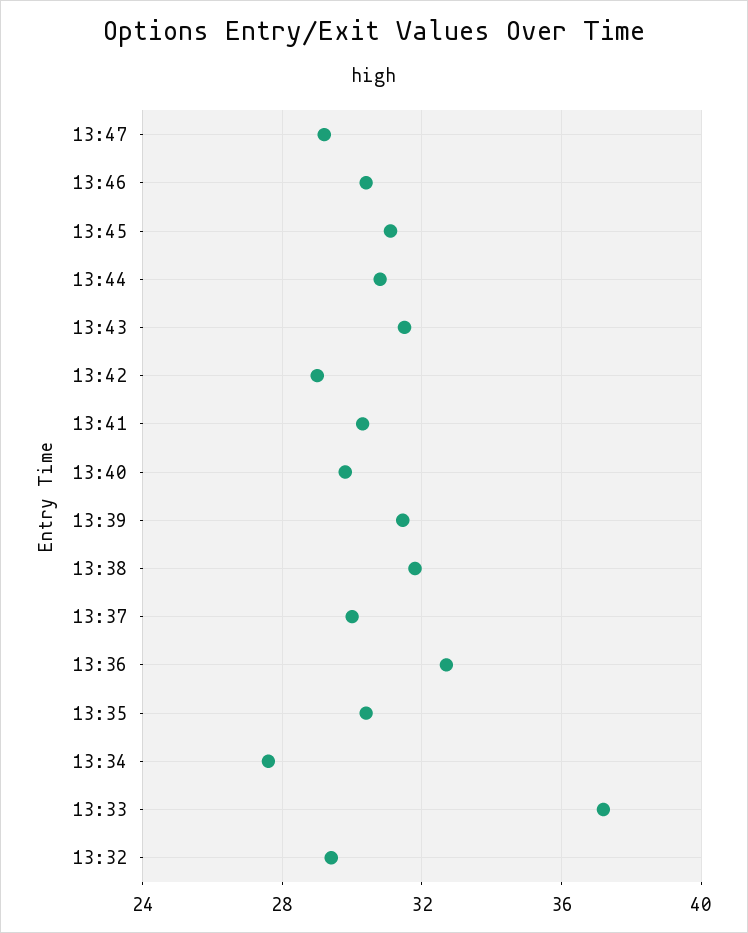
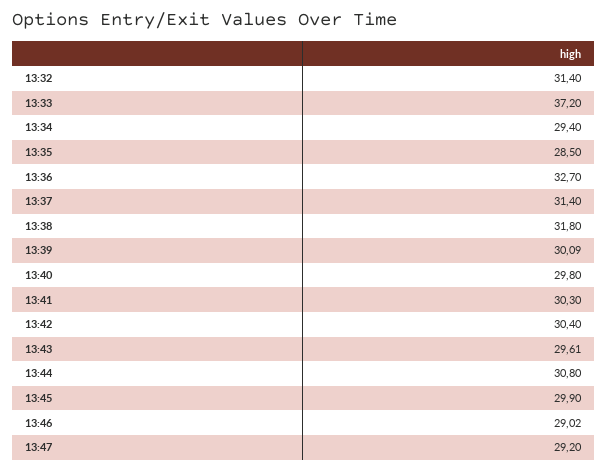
  {
    "13:47": 29.2,
-   "13:46": 30.5,
+   "13:46": 29.02,
-   "13:45": 31,
+   "13:45": 29.9,
    "13:44": 30.8,
-   "13:43": 31.5,
+   "13:43": 29.61,
-   "13:42": 29,
+   "13:42": 30.4,
    "13:41": 30.3,
    "13:40": 29.8,
-   "13:39": 31.5,
+   "13:39": 30.09,
    "13:38": 31.8,
-   "13:37": 30,
+   "13:37": 31.4,
    "13:36": 32.7,
-   "13:35": 30.5,
+   "13:35": 28.5,
-   "13:34": 27.5,
+   "13:34": 29.4,
    "13:33": 37.2,
-   "13:32": 29.5
+   "13:32": 31.4
  }

